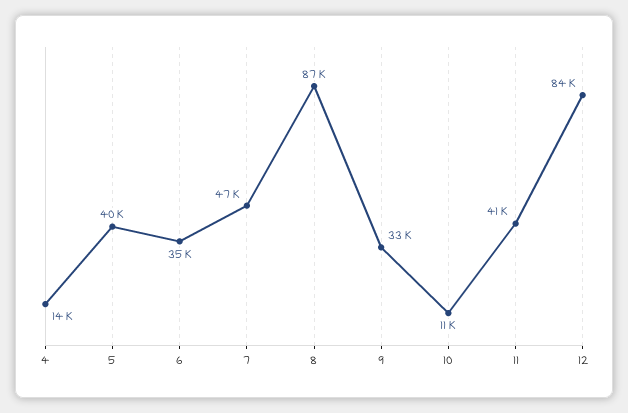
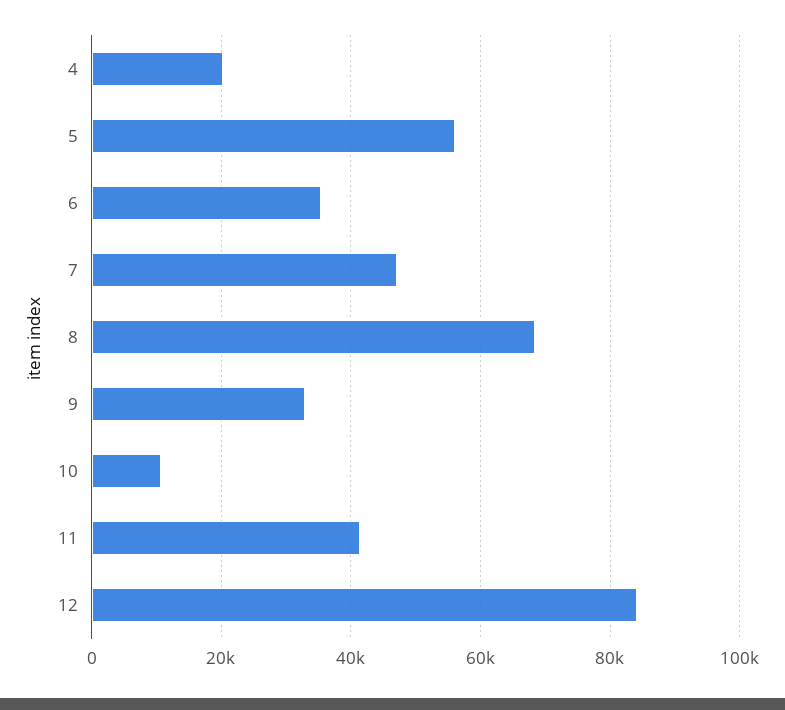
  {
-   "4": 14000,
+   "4": 20000,
-   "5": 40000,
+   "5": 56000,
    "6": 35000,
    "7": 47000,
-   "8": 87000,
+   "8": 68000,
    "9": 33000,
    "10": 11000,
    "11": 41000,
    "12": 84000
  }

